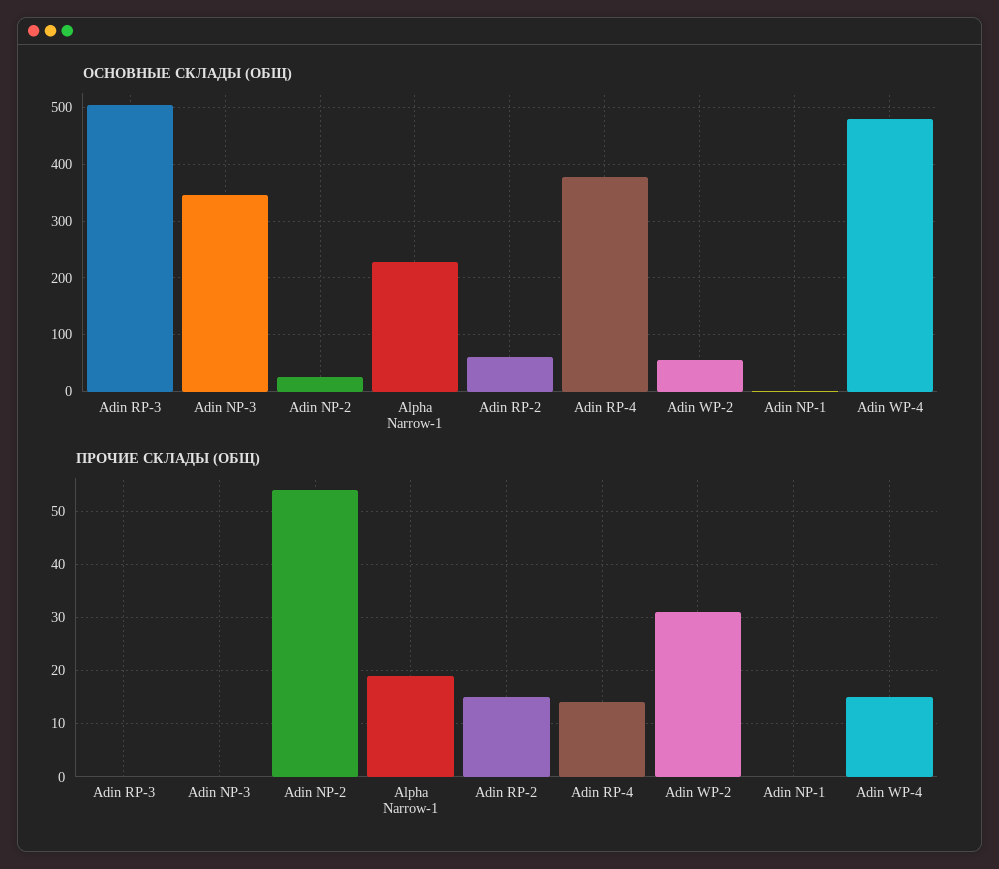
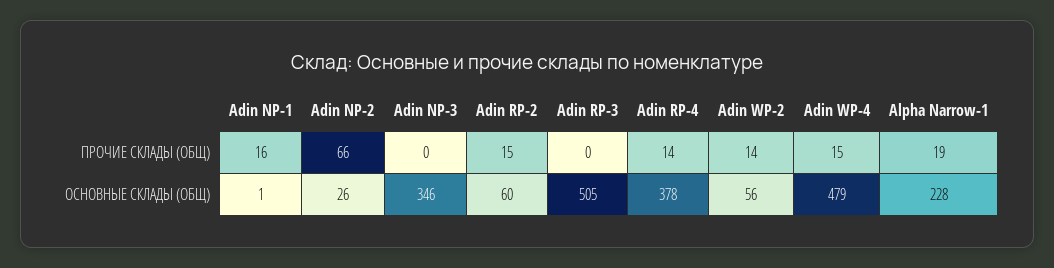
  {
    "ОСНОВНЫЕ СКЛАДЫ (ОБЩ)": {
      "Adin RP-3": 505,
      "Adin NP-3": 346,
      "Adin NP-2": 26,
      "Alpha Narrow-1": 228,
      "Adin RP-2": 60,
      "Adin RP-4": 378,
      "Adin WP-2": 56,
      "Adin NP-1": 1,
      "Adin WP-4": 479
    },
    "ПРОЧИЕ СКЛАДЫ (ОБЩ)": {
      "Adin RP-3": 0,
      "Adin NP-3": 0,
-     "Adin NP-2": 55,
+     "Adin NP-2": 66,
      "Alpha Narrow-1": 19,
      "Adin RP-2": 15,
      "Adin RP-4": 14,
-     "Adin WP-2": 30,
+     "Adin WP-2": 14,
-     "Adin NP-1": 0,
+     "Adin NP-1": 16,
      "Adin WP-4": 15
    }
  }

